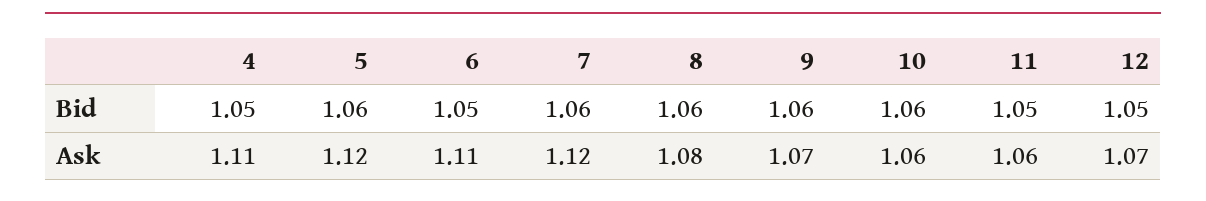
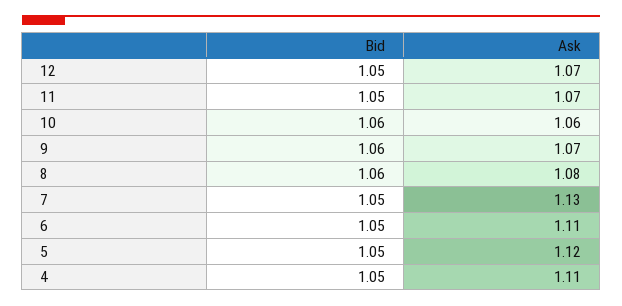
  {
    "4": {
      "Bid": 1.05,
      "Ask": 1.11
    },
    "5": {
-     "Bid": 1.06,
+     "Bid": 1.05,
      "Ask": 1.12
    },
    "6": {
      "Bid": 1.05,
      "Ask": 1.11
    },
    "7": {
-     "Bid": 1.06,
+     "Bid": 1.05,
-     "Ask": 1.12
+     "Ask": 1.13
    },
    "8": {
      "Bid": 1.06,
      "Ask": 1.08
    },
    "9": {
      "Bid": 1.06,
      "Ask": 1.07
    },
    "10": {
      "Bid": 1.06,
      "Ask": 1.06
    },
    "11": {
      "Bid": 1.05,
-     "Ask": 1.06
+     "Ask": 1.07
    },
    "12": {
      "Bid": 1.05,
      "Ask": 1.07
    }
  }

